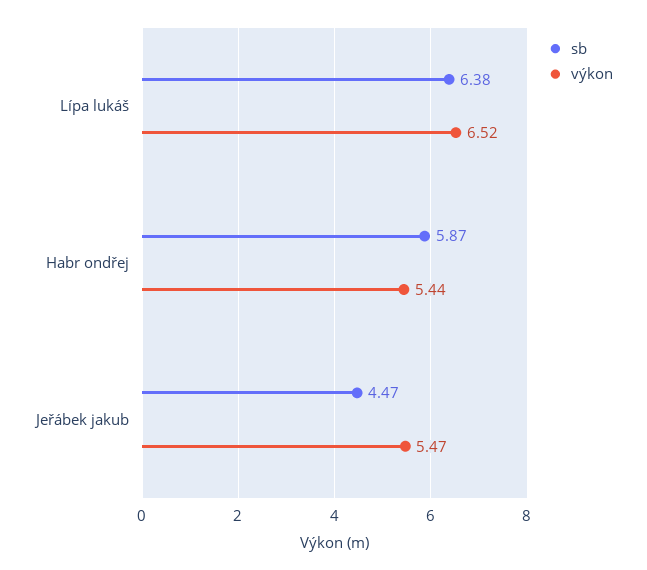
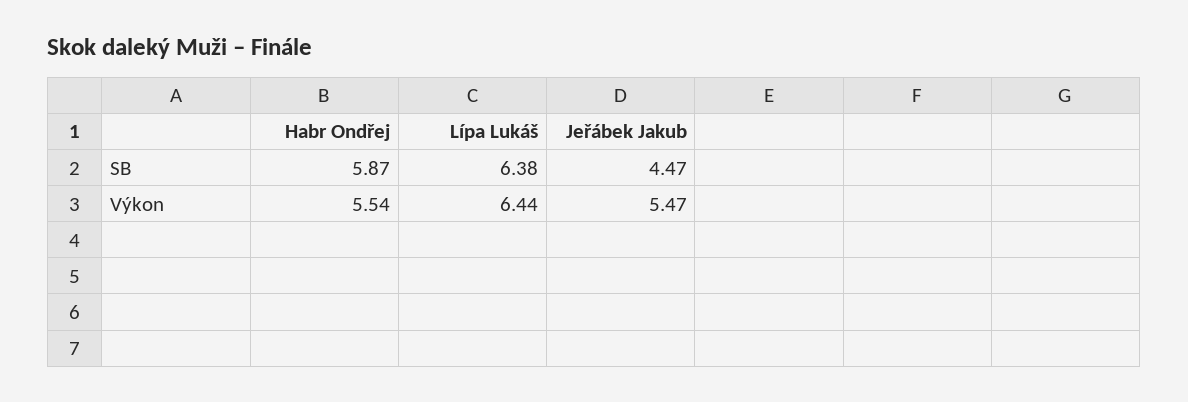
  {
    "sb": {
      "Lípa lukáš": 6.38,
      "Habr ondřej": 5.87,
      "Jeřábek jakub": 4.47
    },
    "výkon": {
-     "Lípa lukáš": 6.52,
+     "Lípa lukáš": 6.44,
-     "Habr ondřej": 5.44,
+     "Habr ondřej": 5.54,
      "Jeřábek jakub": 5.47
    }
  }

